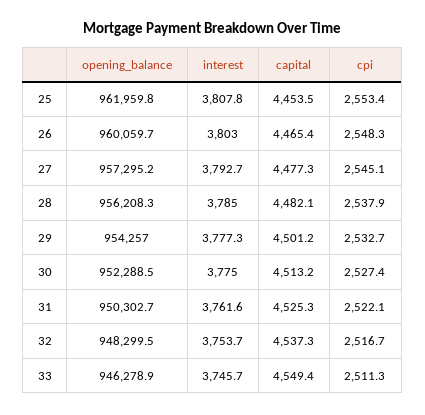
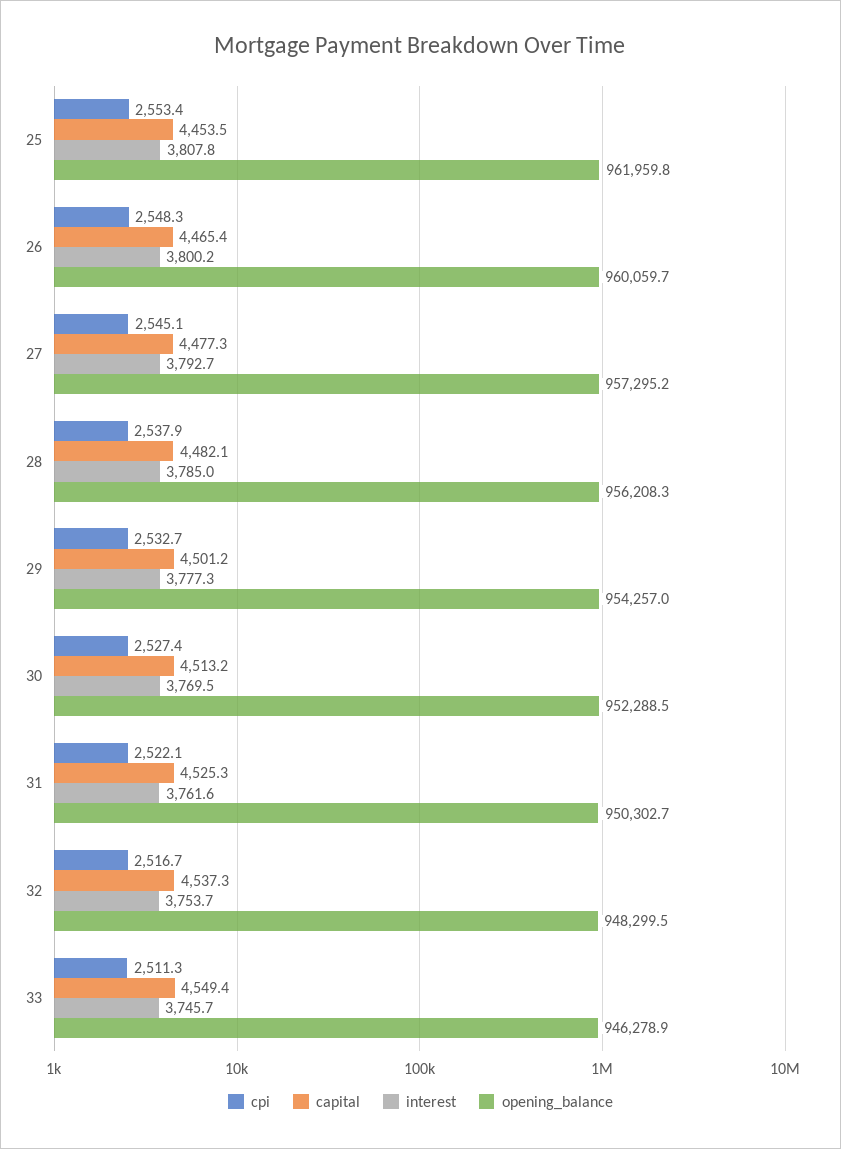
  {
    "opening_balance": {
      "25": 961959.8,
      "26": 960059.7,
      "27": 957295.2,
      "28": 956208.3,
      "29": 954257,
      "30": 952288.5,
      "31": 950302.7,
      "32": 948299.5,
      "33": 946278.9
    },
    "interest": {
      "25": 3807.8,
-     "26": 3803,
+     "26": 3800.2,
      "27": 3792.7,
      "28": 3785,
      "29": 3777.3,
-     "30": 3775,
+     "30": 3769.5,
      "31": 3761.6,
      "32": 3753.7,
      "33": 3745.7
    },
    "capital": {
      "25": 4453.5,
      "26": 4465.4,
      "27": 4477.3,
      "28": 4482.1,
      "29": 4501.2,
      "30": 4513.2,
      "31": 4525.3,
      "32": 4537.3,
      "33": 4549.4
    },
    "cpi": {
      "25": 2553.4,
      "26": 2548.3,
      "27": 2545.1,
      "28": 2537.9,
      "29": 2532.7,
      "30": 2527.4,
      "31": 2522.1,
      "32": 2516.7,
      "33": 2511.3
    }
  }

